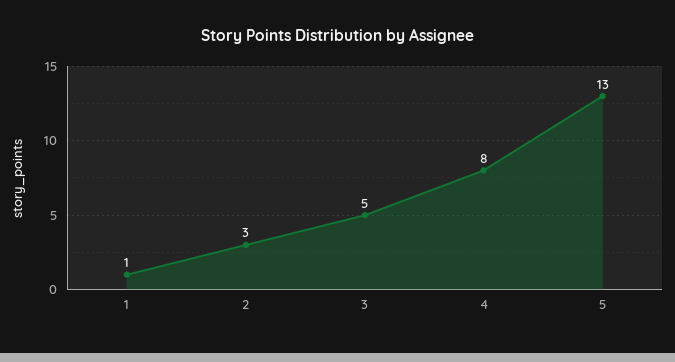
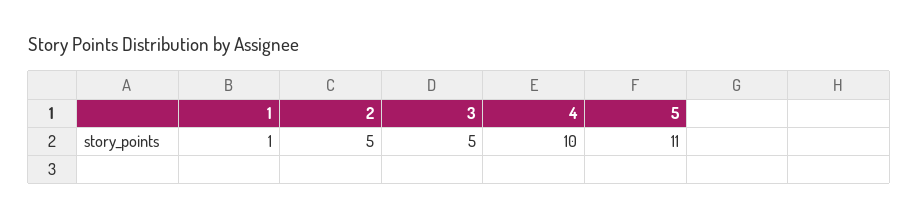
  {
    "1": 1,
-   "2": 3,
+   "2": 5,
    "3": 5,
-   "4": 8,
+   "4": 10,
-   "5": 13
+   "5": 11
  }

